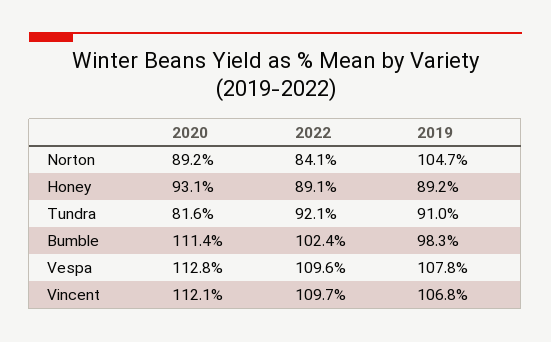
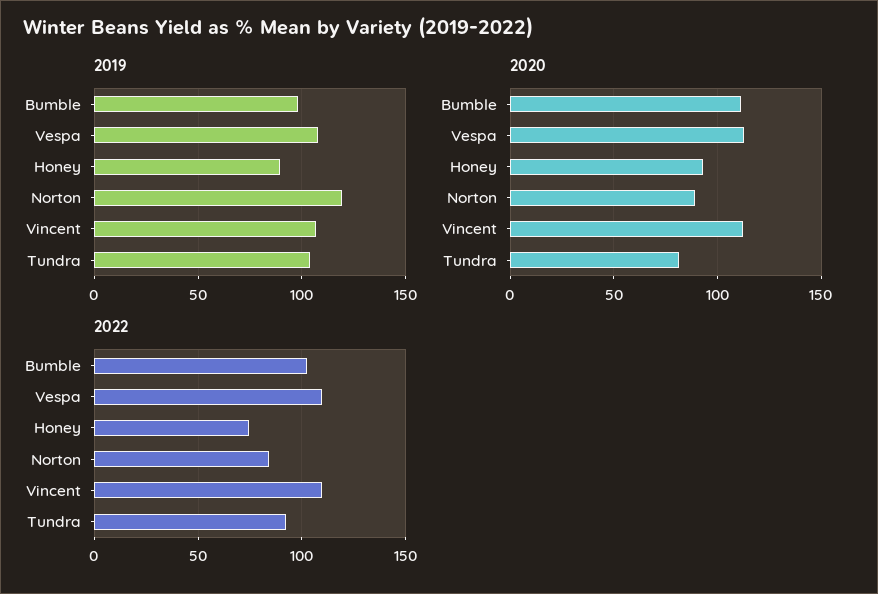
  {
    "2020": {
      "Norton": 89.2,
      "Honey": 93.1,
      "Tundra": 81.6,
      "Bumble": 111.4,
      "Vespa": 112.8,
      "Vincent": 112.1
    },
    "2022": {
      "Norton": 84.1,
-     "Honey": 89.1,
+     "Honey": 75,
      "Tundra": 92.1,
      "Bumble": 102.4,
      "Vespa": 109.6,
      "Vincent": 109.7
    },
    "2019": {
-     "Norton": 104.7,
+     "Norton": 120,
      "Honey": 89.2,
-     "Tundra": 91,
+     "Tundra": 105,
      "Bumble": 98.3,
      "Vespa": 107.8,
      "Vincent": 106.8
    }
  }

